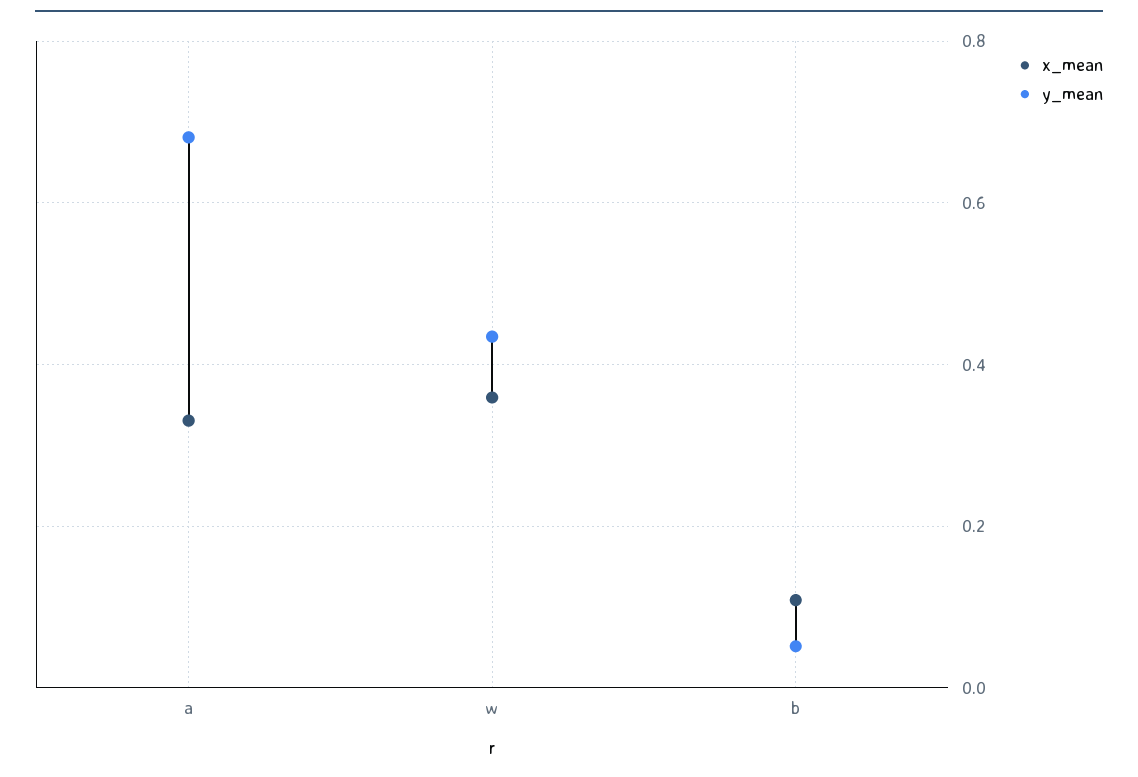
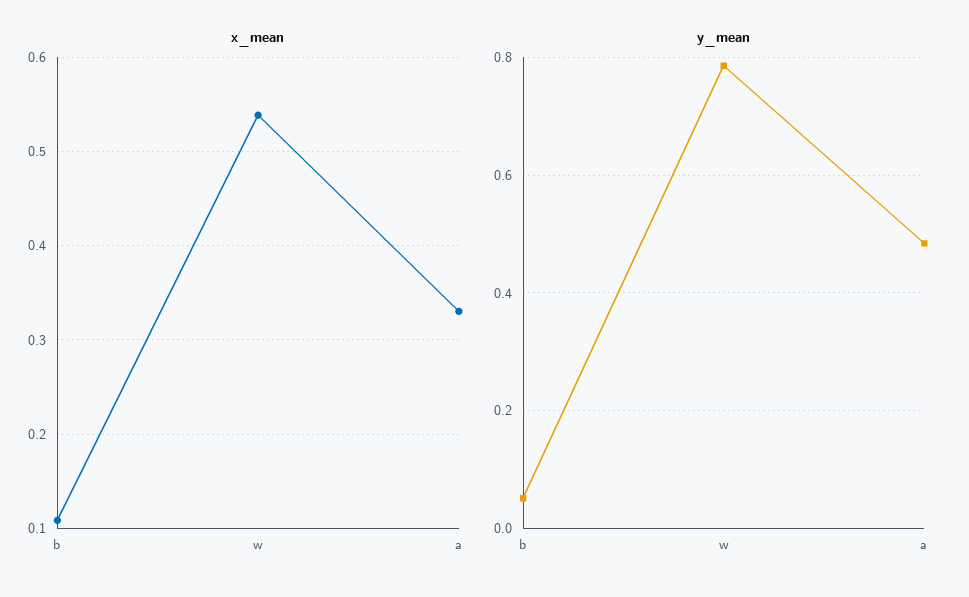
  {
    "x_mean": {
      "a": 0.33,
-     "w": 0.36,
+     "w": 0.54,
      "b": 0.11
    },
    "y_mean": {
-     "a": 0.68,
+     "a": 0.48,
-     "w": 0.44,
+     "w": 0.78,
      "b": 0.06
    }
  }

